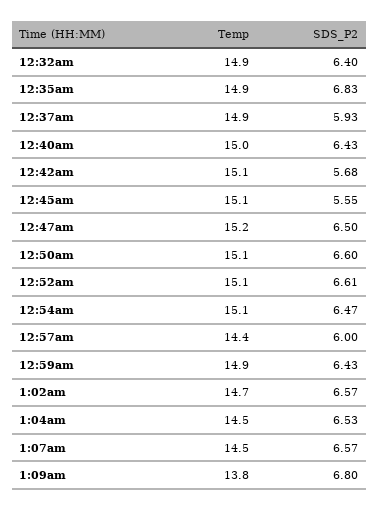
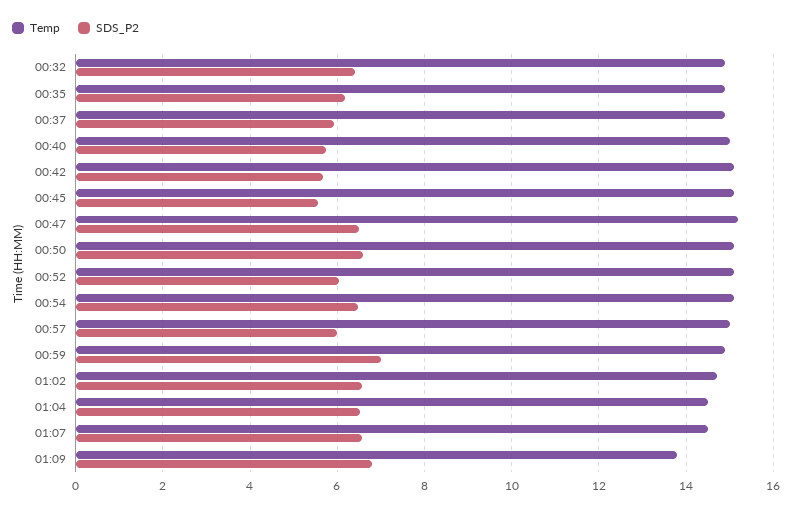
  {
    "Temp": {
      "12:32am": 14.9,
      "12:35am": 14.9,
      "12:37am": 14.9,
      "12:40am": 15,
      "12:42am": 15.1,
      "12:45am": 15.1,
      "12:47am": 15.2,
      "12:50am": 15.1,
      "12:52am": 15.1,
      "12:54am": 15.1,
-     "12:57am": 14.4,
+     "12:57am": 15,
      "12:59am": 14.9,
      "1:02am": 14.7,
      "1:04am": 14.5,
      "1:07am": 14.5,
      "1:09am": 13.8
    },
    "SDS_P2": {
      "12:32am": 6.4,
-     "12:35am": 6.83,
+     "12:35am": 6.2,
      "12:37am": 5.93,
-     "12:40am": 6.43,
+     "12:40am": 5.8,
      "12:42am": 5.68,
      "12:45am": 5.55,
      "12:47am": 6.5,
      "12:50am": 6.6,
-     "12:52am": 6.61,
+     "12:52am": 6,
      "12:54am": 6.47,
      "12:57am": 6,
-     "12:59am": 6.43,
+     "12:59am": 7,
      "1:02am": 6.57,
      "1:04am": 6.53,
      "1:07am": 6.57,
      "1:09am": 6.8
    }
  }

